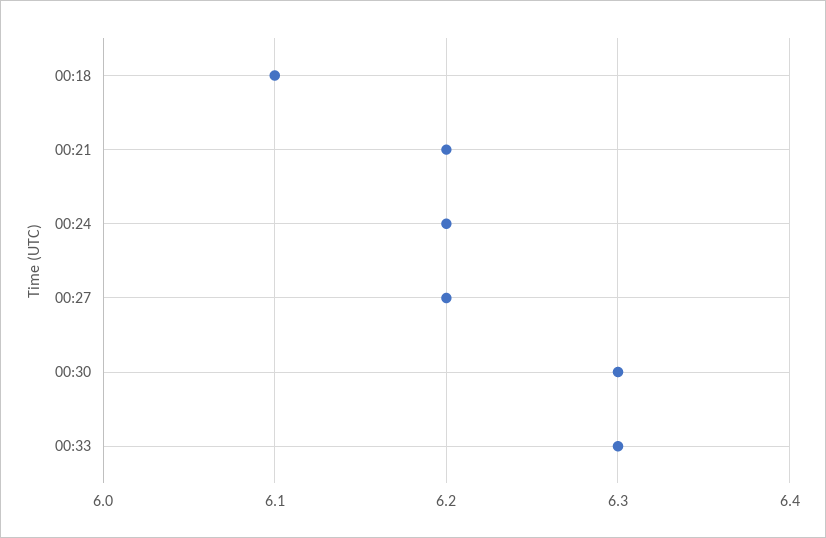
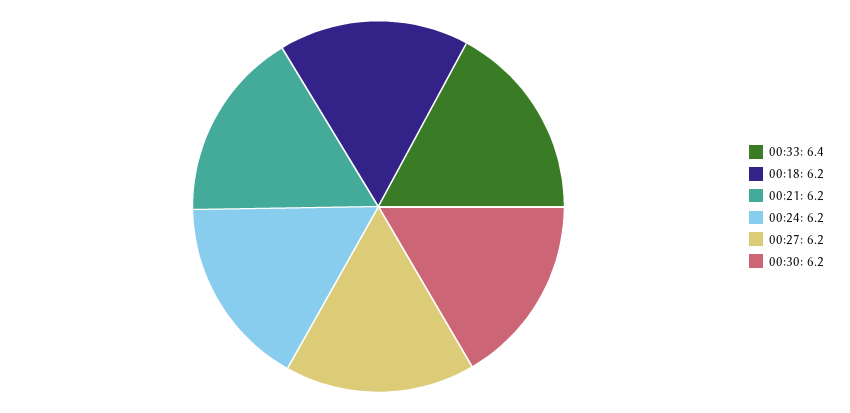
  {
-   "00:18": 6.1,
+   "00:18": 6.2,
    "00:21": 6.2,
    "00:24": 6.2,
    "00:27": 6.2,
-   "00:30": 6.3,
+   "00:30": 6.2,
-   "00:33": 6.3
+   "00:33": 6.4
  }

